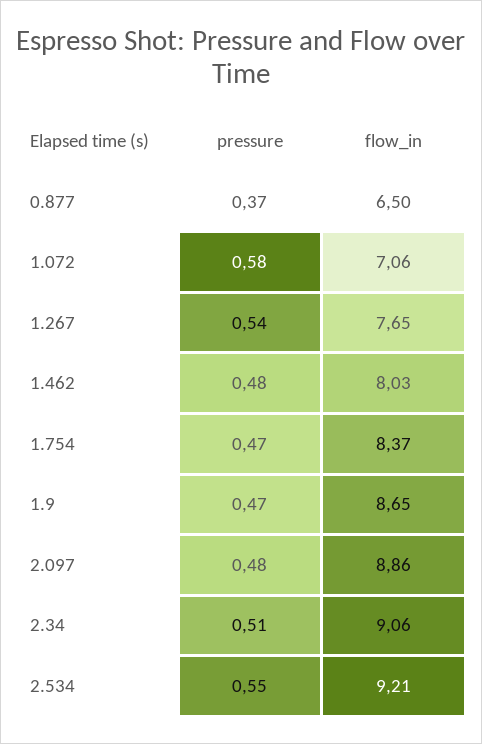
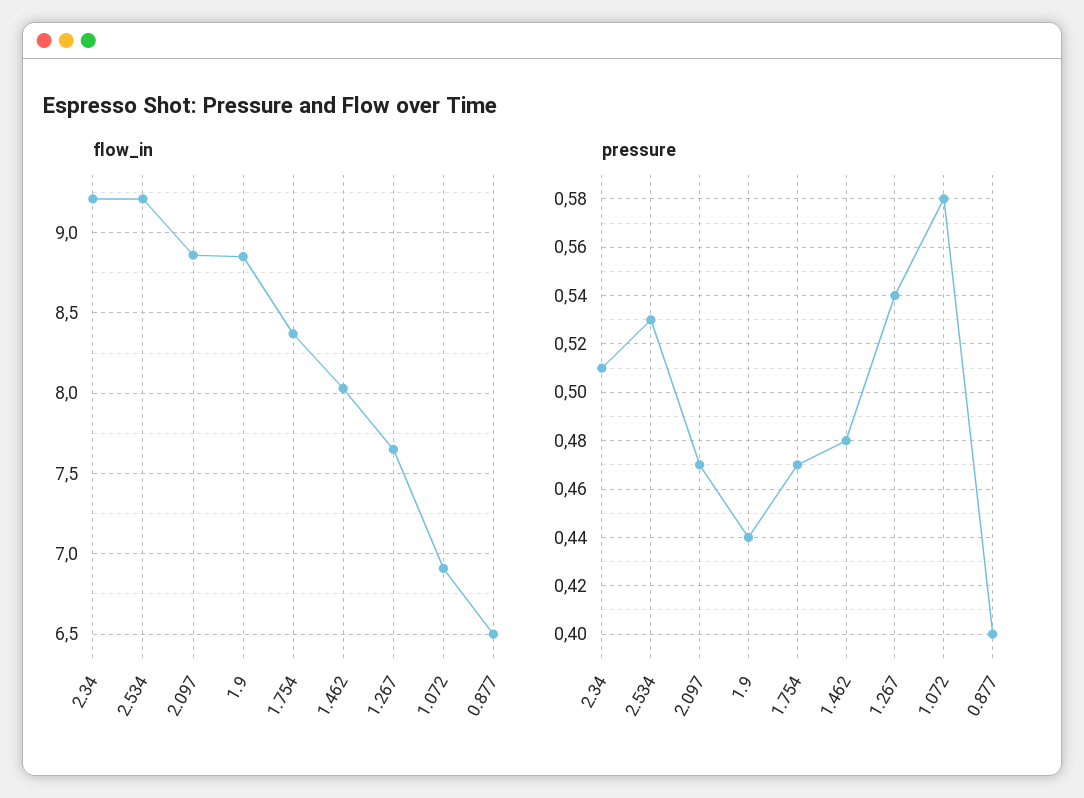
  {
    "pressure": {
-     "0.877": 0.37,
+     "0.877": 0.4,
      "1.072": 0.58,
      "1.267": 0.54,
      "1.462": 0.48,
      "1.754": 0.47,
-     "1.9": 0.47,
+     "1.9": 0.44,
-     "2.097": 0.48,
+     "2.097": 0.47,
      "2.34": 0.51,
-     "2.534": 0.55
+     "2.534": 0.53
    },
    "flow_in": {
      "0.877": 6.5,
-     "1.072": 7.06,
+     "1.072": 6.9,
      "1.267": 7.65,
      "1.462": 8.03,
      "1.754": 8.37,
-     "1.9": 8.65,
+     "1.9": 8.85,
      "2.097": 8.86,
-     "2.34": 9.06,
+     "2.34": 9.2,
      "2.534": 9.21
    }
  }

